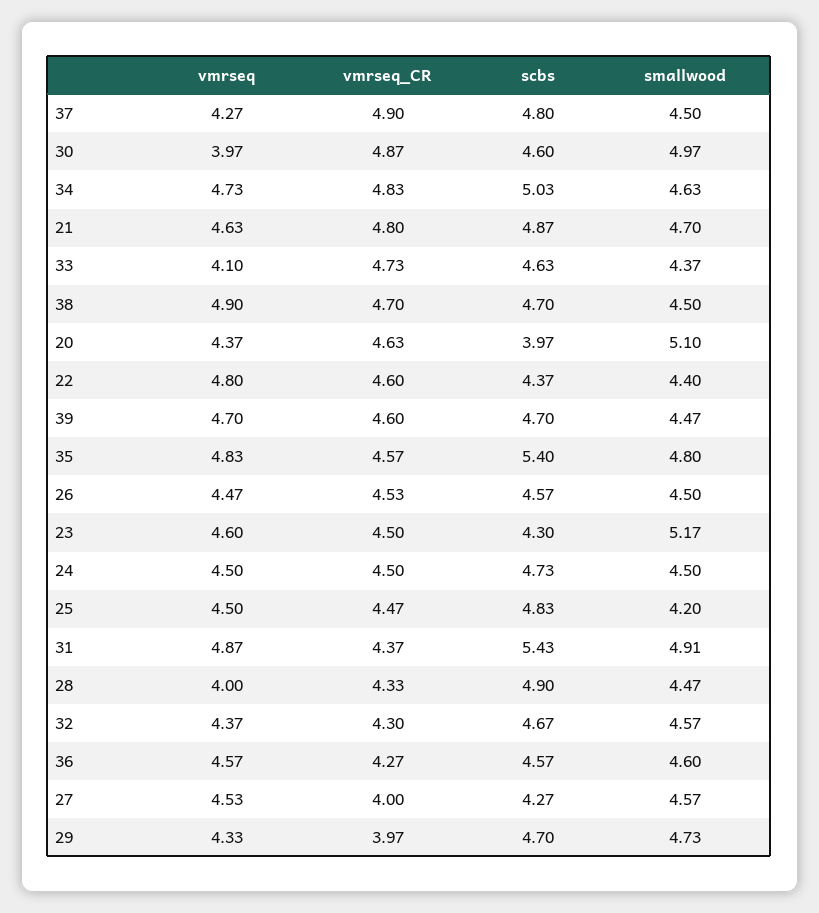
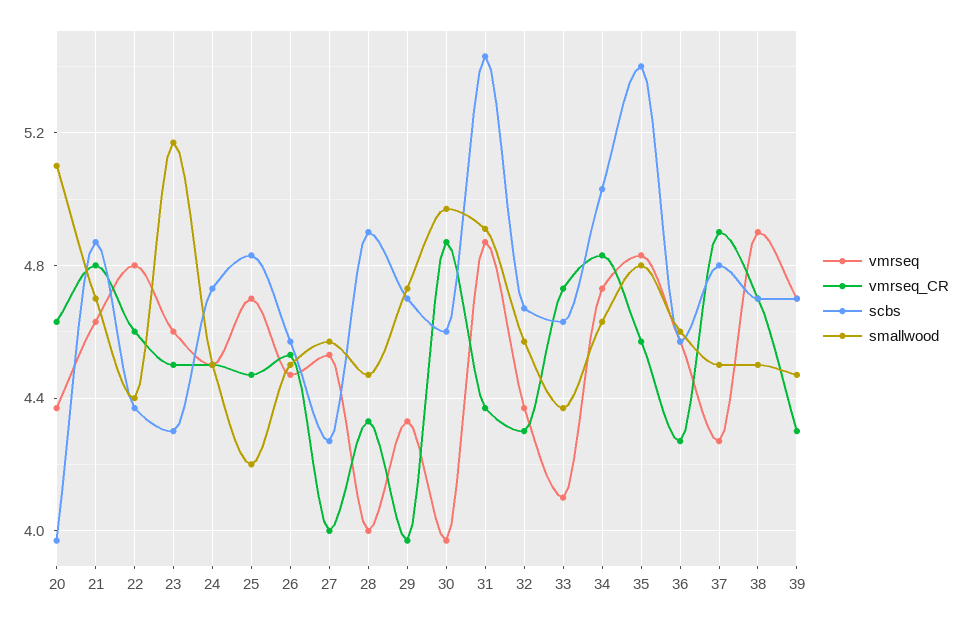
  {
    "vmrseq": {
      "37": 4.27,
      "30": 3.97,
      "34": 4.73,
      "21": 4.63,
      "33": 4.1,
      "38": 4.9,
      "20": 4.37,
      "22": 4.8,
      "39": 4.7,
      "35": 4.83,
      "26": 4.47,
      "23": 4.6,
      "24": 4.5,
-     "25": 4.5,
+     "25": 4.7,
      "31": 4.87,
      "28": 4,
      "32": 4.37,
      "36": 4.57,
      "27": 4.53,
      "29": 4.33
    },
    "vmrseq_CR": {
      "37": 4.9,
      "30": 4.87,
      "34": 4.83,
      "21": 4.8,
      "33": 4.73,
      "38": 4.7,
      "20": 4.63,
      "22": 4.6,
-     "39": 4.6,
+     "39": 4.3,
      "35": 4.57,
      "26": 4.53,
      "23": 4.5,
      "24": 4.5,
      "25": 4.47,
      "31": 4.37,
      "28": 4.33,
      "32": 4.3,
      "36": 4.27,
      "27": 4,
      "29": 3.97
    },
    "scbs": {
      "37": 4.8,
      "30": 4.6,
      "34": 5.03,
      "21": 4.87,
      "33": 4.63,
      "38": 4.7,
      "20": 3.97,
      "22": 4.37,
      "39": 4.7,
      "35": 5.4,
      "26": 4.57,
      "23": 4.3,
      "24": 4.73,
      "25": 4.83,
      "31": 5.43,
      "28": 4.9,
      "32": 4.67,
      "36": 4.57,
      "27": 4.27,
      "29": 4.7
    },
    "smallwood": {
      "37": 4.5,
      "30": 4.97,
      "34": 4.63,
      "21": 4.7,
      "33": 4.37,
      "38": 4.5,
      "20": 5.1,
      "22": 4.4,
      "39": 4.47,
      "35": 4.8,
      "26": 4.5,
      "23": 5.17,
      "24": 4.5,
      "25": 4.2,
      "31": 4.91,
      "28": 4.47,
      "32": 4.57,
      "36": 4.6,
      "27": 4.57,
      "29": 4.73
    }
  }

